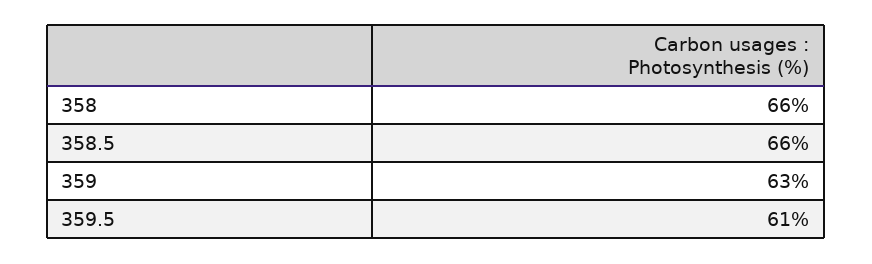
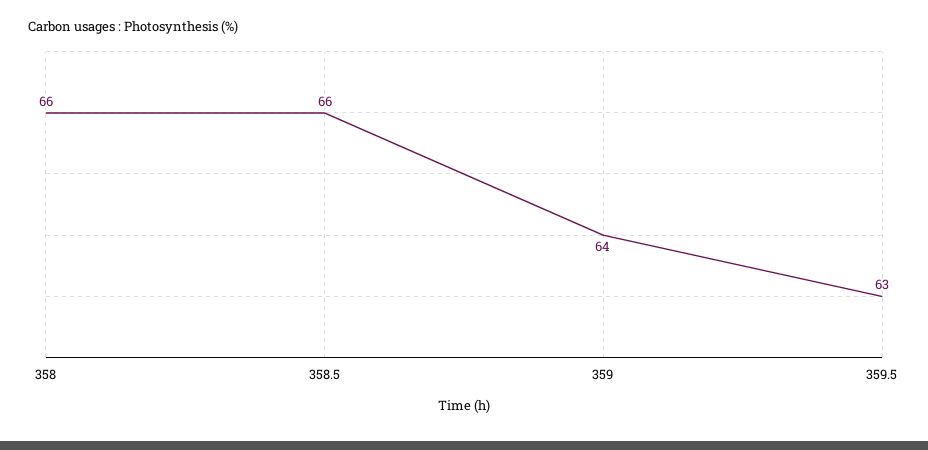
  {
    "358": 66,
    "358.5": 66,
-   "359": 63,
+   "359": 64,
-   "359.5": 61
+   "359.5": 63
  }

